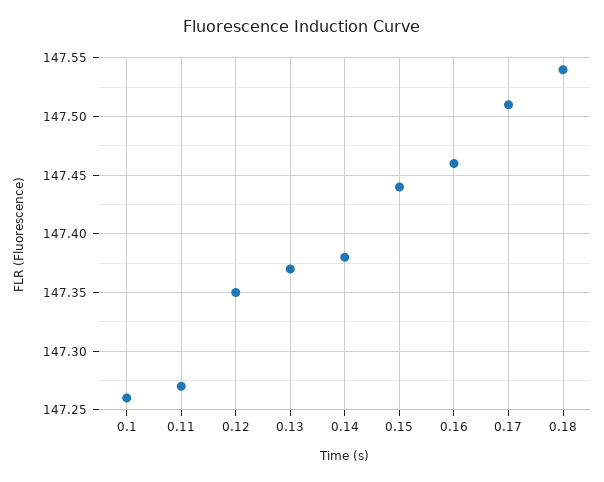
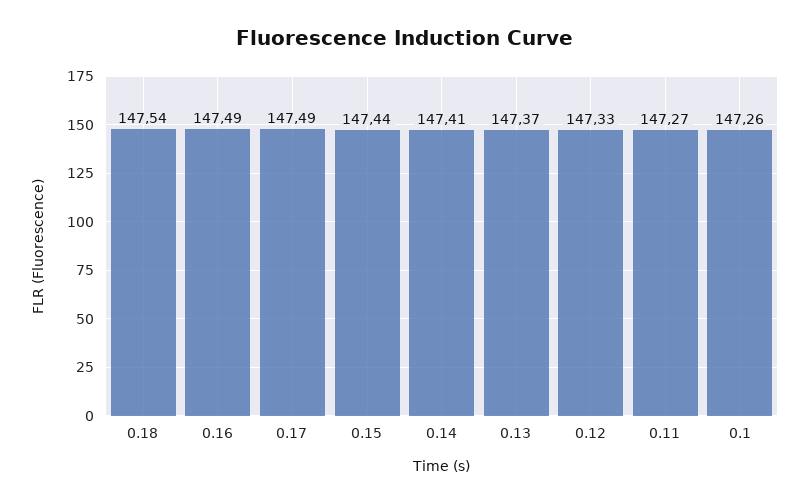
  {
    "0.1": 147.26,
    "0.11": 147.27,
-   "0.12": 147.35,
+   "0.12": 147.33,
    "0.13": 147.37,
-   "0.14": 147.38,
+   "0.14": 147.41,
    "0.15": 147.44,
-   "0.16": 147.46,
+   "0.16": 147.49,
-   "0.17": 147.51,
+   "0.17": 147.49,
    "0.18": 147.54
  }

